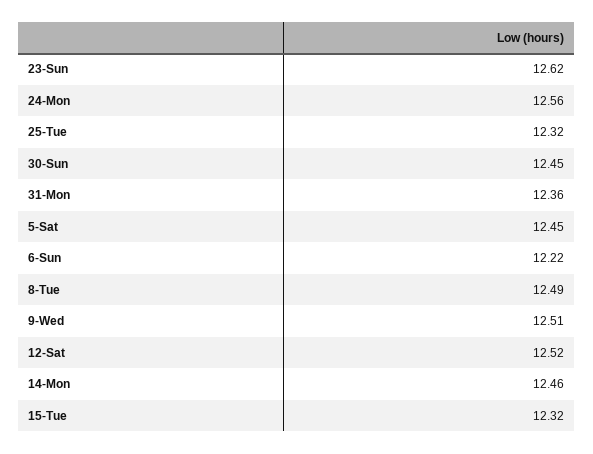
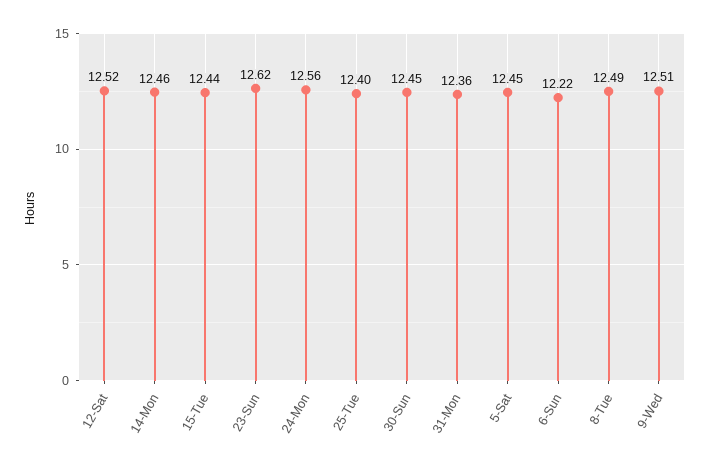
  {
    "23-Sun": 12.62,
    "24-Mon": 12.56,
-   "25-Tue": 12.32,
+   "25-Tue": 12.4,
    "30-Sun": 12.45,
    "31-Mon": 12.36,
    "5-Sat": 12.45,
    "6-Sun": 12.22,
    "8-Tue": 12.49,
    "9-Wed": 12.51,
    "12-Sat": 12.52,
    "14-Mon": 12.46,
-   "15-Tue": 12.32
+   "15-Tue": 12.44
  }

